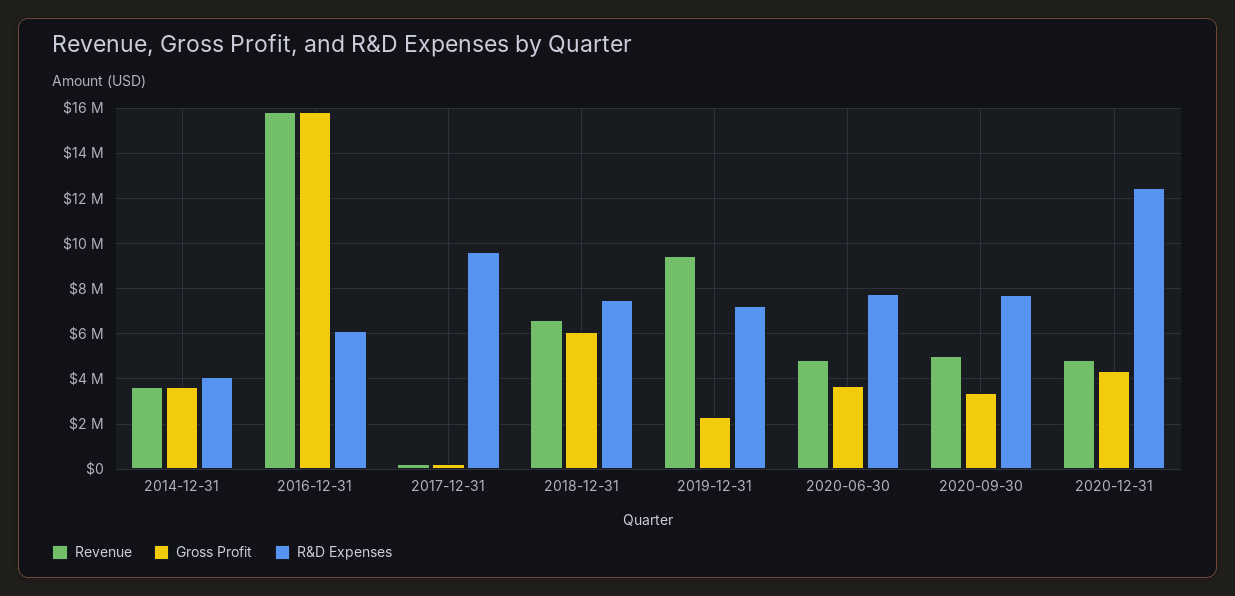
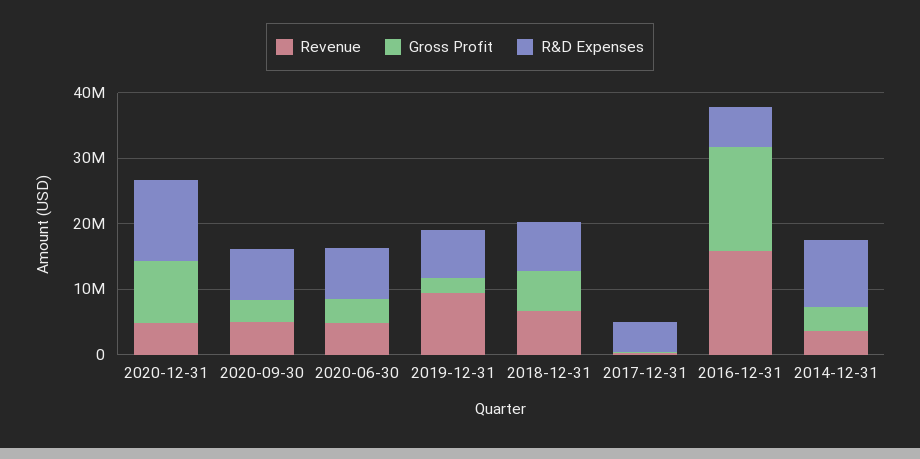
  {
    "Revenue": {
      "2014-12-31": 3500000,
      "2016-12-31": 16000000,
      "2017-12-31": 0,
      "2018-12-31": 6500000,
      "2019-12-31": 9500000,
      "2020-06-30": 5000000,
      "2020-09-30": 5000000,
      "2020-12-31": 5000000
    },
    "Gross Profit": {
      "2014-12-31": 3500000,
      "2016-12-31": 16000000,
      "2017-12-31": 0,
      "2018-12-31": 6000000,
      "2019-12-31": 2500000,
      "2020-06-30": 3500000,
      "2020-09-30": 3500000,
-     "2020-12-31": 4500000
+     "2020-12-31": 10000000
    },
    "R&D Expenses": {
-     "2014-12-31": 4000000,
+     "2014-12-31": 10000000,
      "2016-12-31": 6000000,
-     "2017-12-31": 9500000,
+     "2017-12-31": 4000000,
      "2018-12-31": 7500000,
      "2019-12-31": 7000000,
      "2020-06-30": 8000000,
      "2020-09-30": 7500000,
      "2020-12-31": 12500000
    }
  }

